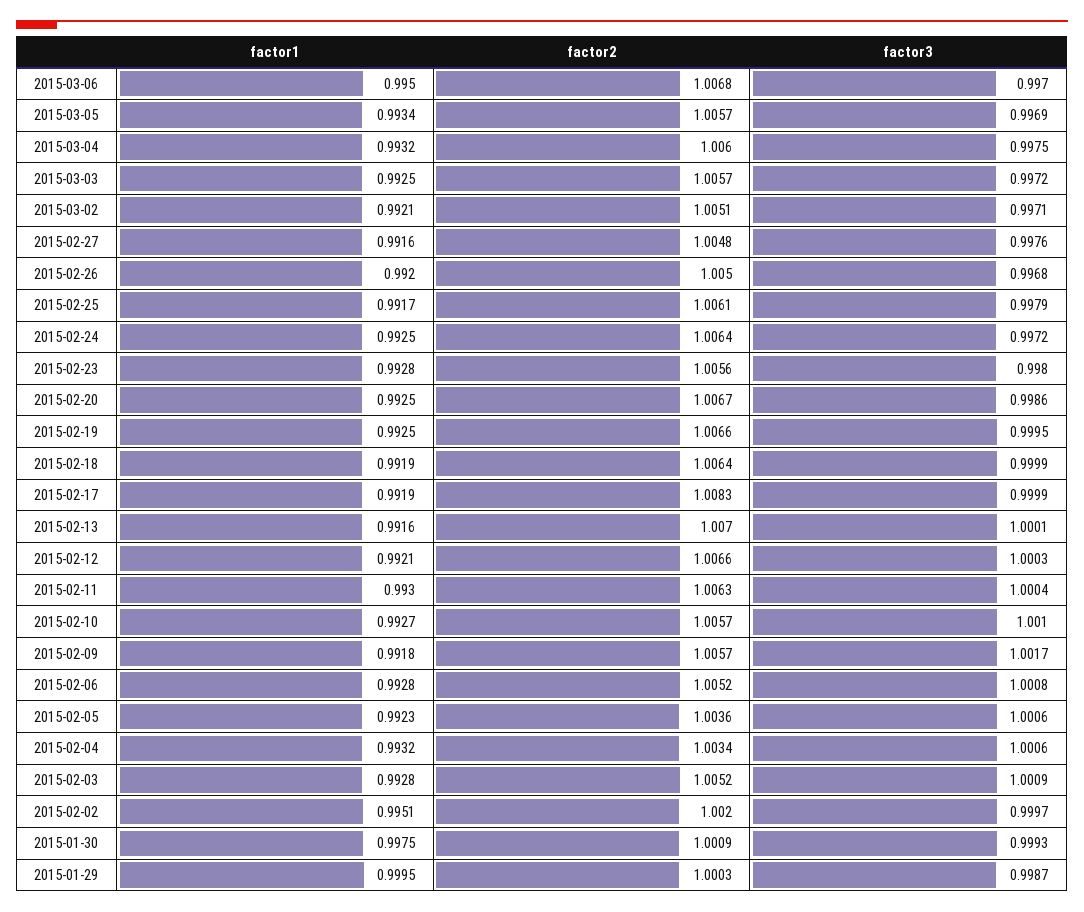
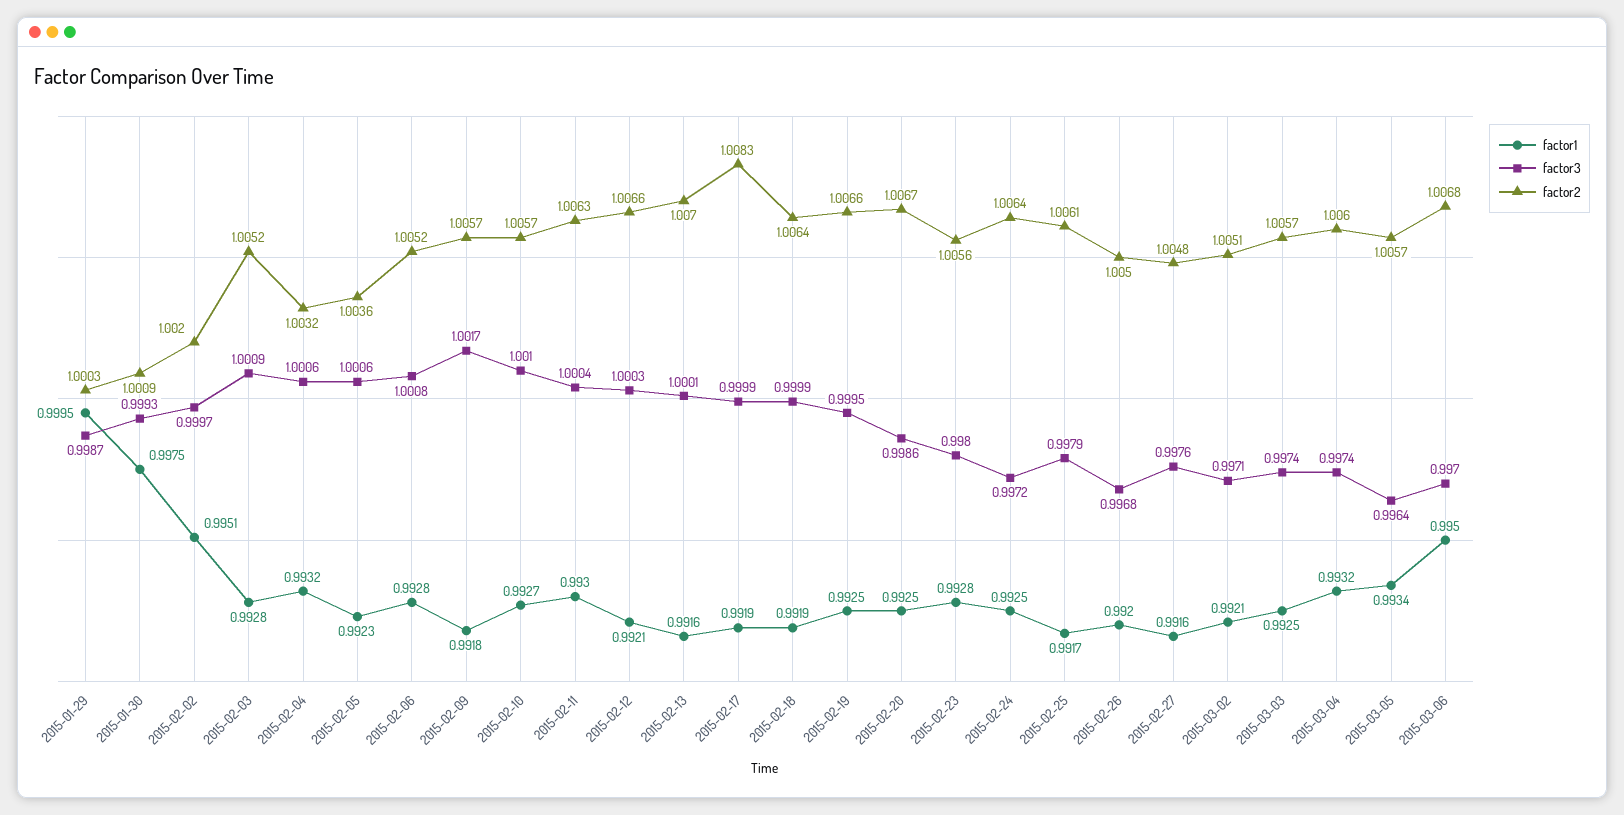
  {
    "factor1": {
      "2015-03-06": 0.995,
      "2015-03-05": 0.9934,
      "2015-03-04": 0.9932,
      "2015-03-03": 0.9925,
      "2015-03-02": 0.9921,
      "2015-02-27": 0.9916,
      "2015-02-26": 0.992,
      "2015-02-25": 0.9917,
      "2015-02-24": 0.9925,
      "2015-02-23": 0.9928,
      "2015-02-20": 0.9925,
      "2015-02-19": 0.9925,
      "2015-02-18": 0.9919,
      "2015-02-17": 0.9919,
      "2015-02-13": 0.9916,
      "2015-02-12": 0.9921,
      "2015-02-11": 0.993,
      "2015-02-10": 0.9927,
      "2015-02-09": 0.9918,
      "2015-02-06": 0.9928,
      "2015-02-05": 0.9923,
      "2015-02-04": 0.9932,
      "2015-02-03": 0.9928,
      "2015-02-02": 0.9951,
      "2015-01-30": 0.9975,
      "2015-01-29": 0.9995
    },
    "factor2": {
      "2015-03-06": 1.0068,
      "2015-03-05": 1.0057,
      "2015-03-04": 1.006,
      "2015-03-03": 1.0057,
      "2015-03-02": 1.0051,
      "2015-02-27": 1.0048,
      "2015-02-26": 1.005,
      "2015-02-25": 1.0061,
      "2015-02-24": 1.0064,
      "2015-02-23": 1.0056,
      "2015-02-20": 1.0067,
      "2015-02-19": 1.0066,
      "2015-02-18": 1.0064,
      "2015-02-17": 1.0083,
      "2015-02-13": 1.007,
      "2015-02-12": 1.0066,
      "2015-02-11": 1.0063,
      "2015-02-10": 1.0057,
      "2015-02-09": 1.0057,
      "2015-02-06": 1.0052,
      "2015-02-05": 1.0036,
-     "2015-02-04": 1.0034,
+     "2015-02-04": 1.0032,
      "2015-02-03": 1.0052,
      "2015-02-02": 1.002,
      "2015-01-30": 1.0009,
      "2015-01-29": 1.0003
    },
    "factor3": {
      "2015-03-06": 0.997,
-     "2015-03-05": 0.9969,
+     "2015-03-05": 0.9964,
-     "2015-03-04": 0.9975,
+     "2015-03-04": 0.9974,
-     "2015-03-03": 0.9972,
+     "2015-03-03": 0.9974,
      "2015-03-02": 0.9971,
      "2015-02-27": 0.9976,
      "2015-02-26": 0.9968,
      "2015-02-25": 0.9979,
      "2015-02-24": 0.9972,
      "2015-02-23": 0.998,
      "2015-02-20": 0.9986,
      "2015-02-19": 0.9995,
      "2015-02-18": 0.9999,
      "2015-02-17": 0.9999,
      "2015-02-13": 1.0001,
      "2015-02-12": 1.0003,
      "2015-02-11": 1.0004,
      "2015-02-10": 1.001,
      "2015-02-09": 1.0017,
      "2015-02-06": 1.0008,
      "2015-02-05": 1.0006,
      "2015-02-04": 1.0006,
      "2015-02-03": 1.0009,
      "2015-02-02": 0.9997,
      "2015-01-30": 0.9993,
      "2015-01-29": 0.9987
    }
  }

